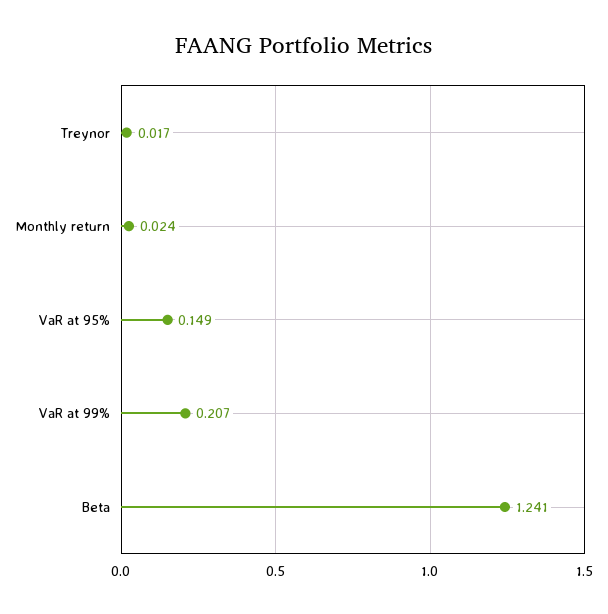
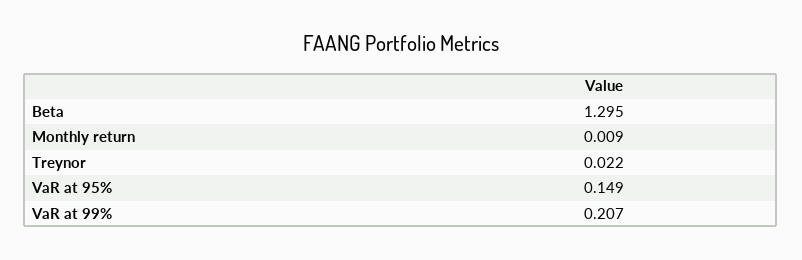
  {
-   "Treynor": 0.017,
+   "Treynor": 0.022,
-   "Monthly return": 0.024,
+   "Monthly return": 0.009,
    "VaR at 95%": 0.149,
    "VaR at 99%": 0.207,
-   "Beta": 1.241
+   "Beta": 1.295
  }

